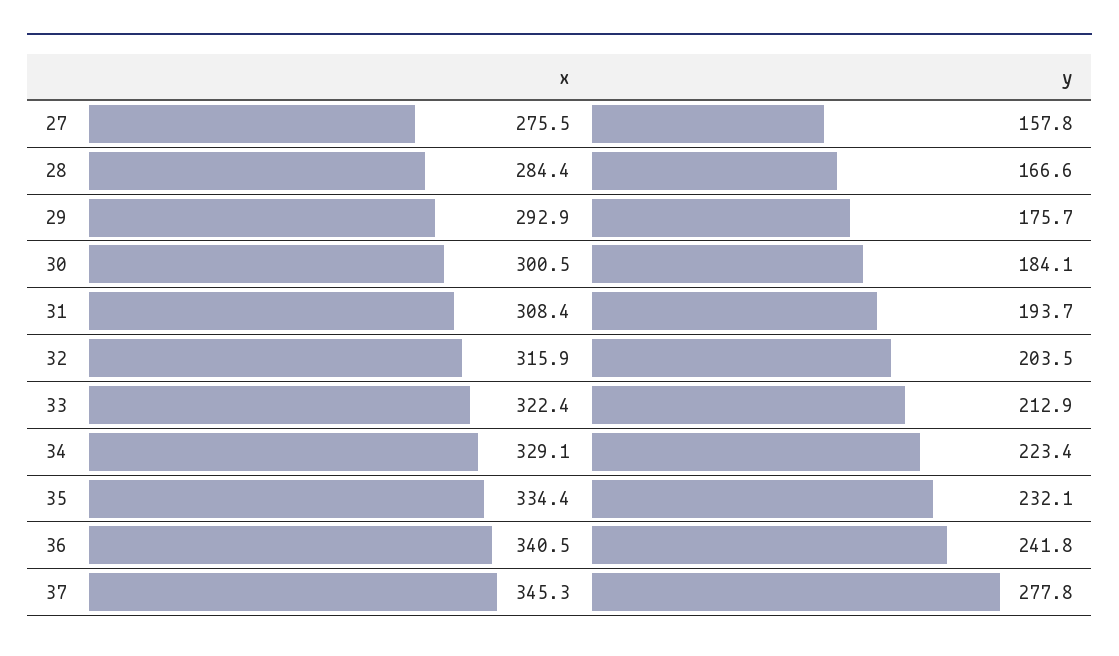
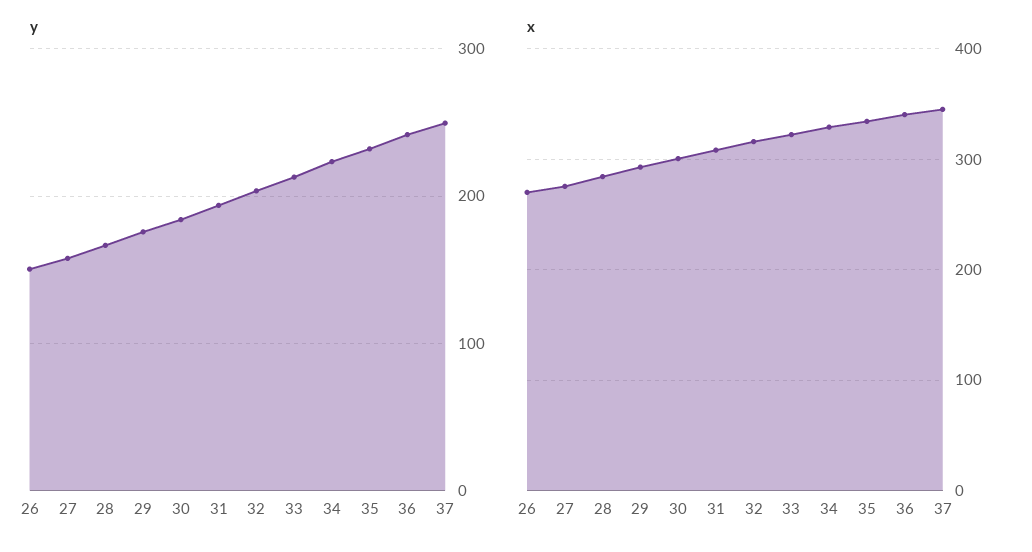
  {
    "x": {
      "27": 275.5,
      "28": 284.4,
      "29": 292.9,
      "30": 300.5,
      "31": 308.4,
      "32": 315.9,
      "33": 322.4,
      "34": 329.1,
      "35": 334.4,
      "36": 340.5,
-     "37": 345.3
+     "37": 345.3,
+     "26": 270
    },
    "y": {
      "27": 157.8,
      "28": 166.6,
      "29": 175.7,
      "30": 184.1,
      "31": 193.7,
      "32": 203.5,
      "33": 212.9,
      "34": 223.4,
      "35": 232.1,
      "36": 241.8,
-     "37": 277.8
+     "37": 250,
+     "26": 150
    }
  }

